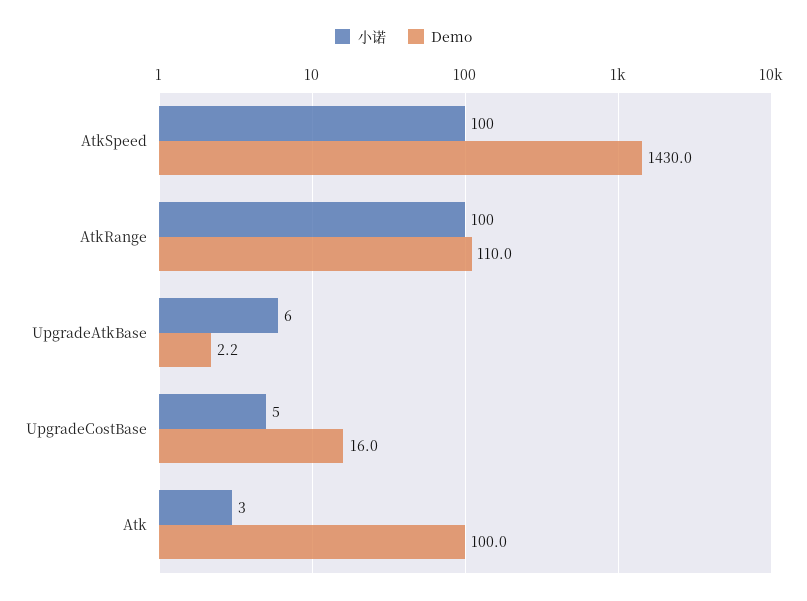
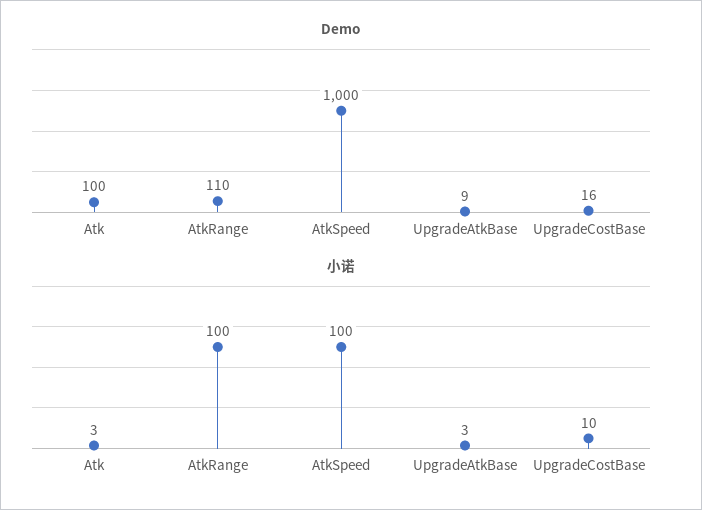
  {
    "小诺": {
      "AtkSpeed": 100,
      "AtkRange": 100,
-     "UpgradeAtkBase": 6,
+     "UpgradeAtkBase": 3,
-     "UpgradeCostBase": 5,
+     "UpgradeCostBase": 10,
      "Atk": 3
    },
    "Demo": {
-     "AtkSpeed": 1430,
+     "AtkSpeed": 1000,
      "AtkRange": 110,
-     "UpgradeAtkBase": 2.2,
+     "UpgradeAtkBase": 9,
      "UpgradeCostBase": 16,
      "Atk": 100
    }
  }

